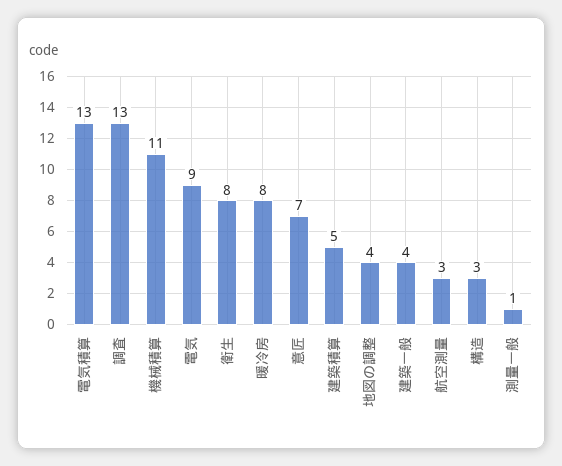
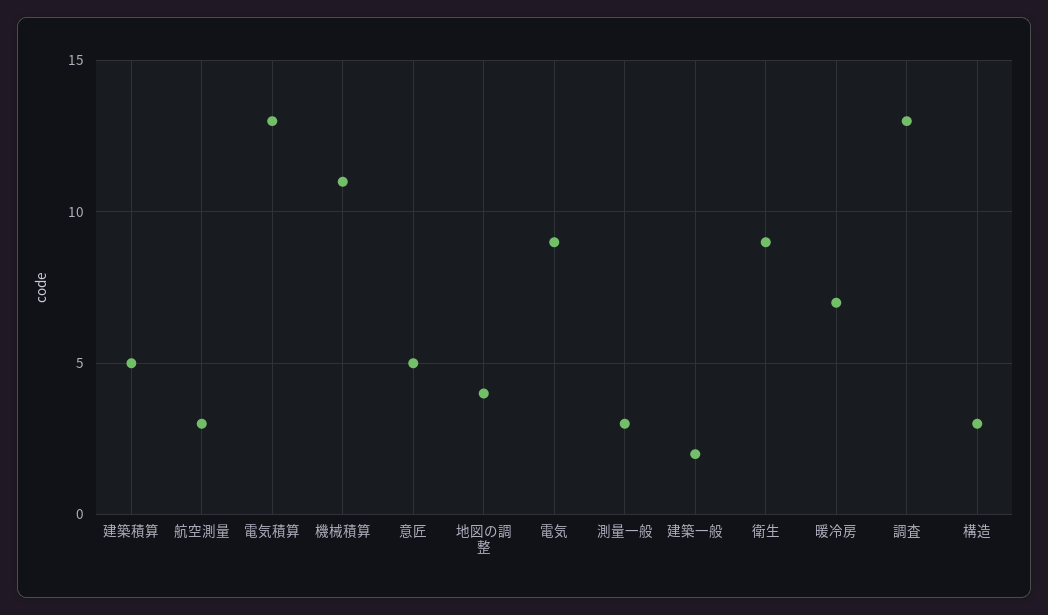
  {
    "電気積算": 13,
    "調査": 13,
    "機械積算": 11,
    "電気": 9,
-   "衛生": 8,
+   "衛生": 9,
-   "暖冷房": 8,
+   "暖冷房": 7,
-   "意匠": 7,
+   "意匠": 5,
    "建築積算": 5,
    "地図の調整": 4,
-   "建築一般": 4,
+   "建築一般": 2,
    "航空測量": 3,
    "構造": 3,
-   "測量一般": 1
+   "測量一般": 3
  }

